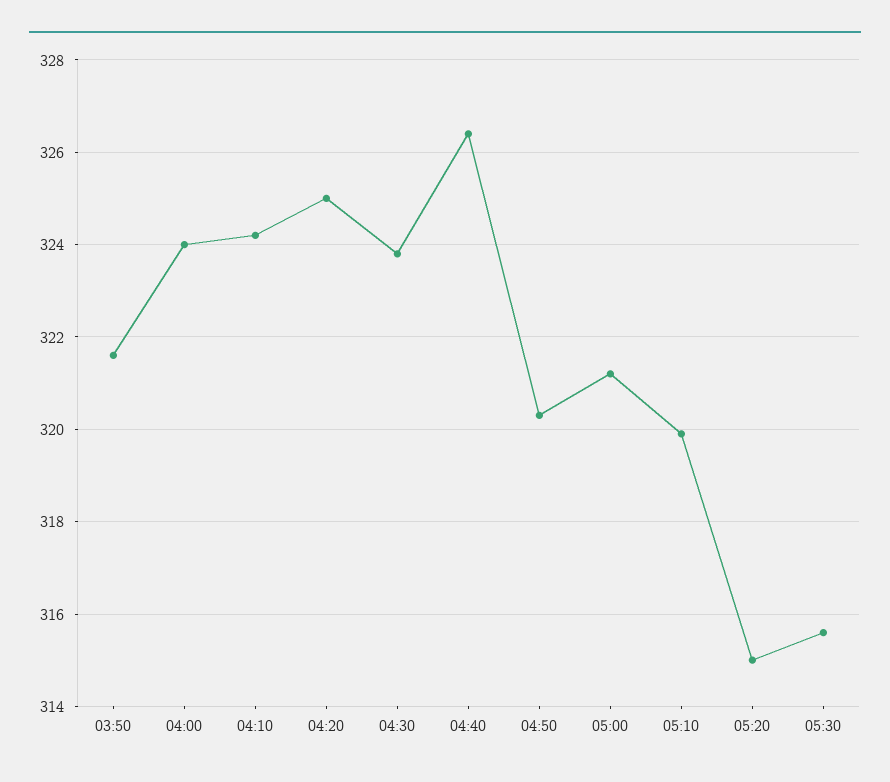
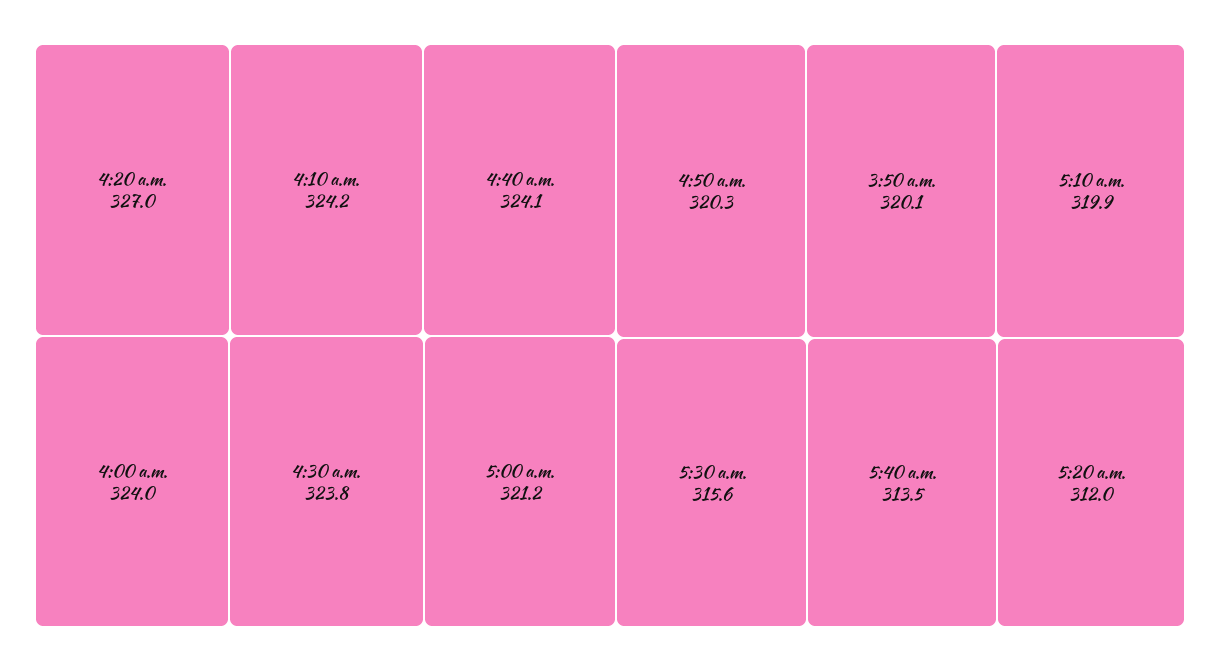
  {
-   "03:50": 321.5,
+   "03:50": 320.1,
    "04:00": 324,
    "04:10": 324.2,
-   "04:20": 325,
+   "04:20": 327,
    "04:30": 323.8,
-   "04:40": 326.5,
+   "04:40": 324.1,
    "04:50": 320.3,
    "05:00": 321.2,
    "05:10": 319.9,
-   "05:20": 315,
+   "05:20": 312,
-   "05:30": 315.6
+   "05:30": 315.6,
+   "5:40 a.m.": 313.5
  }

